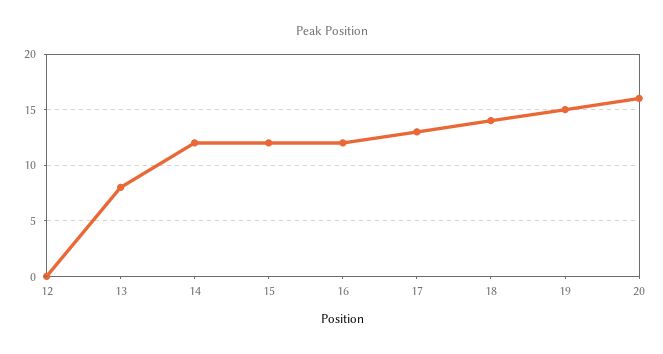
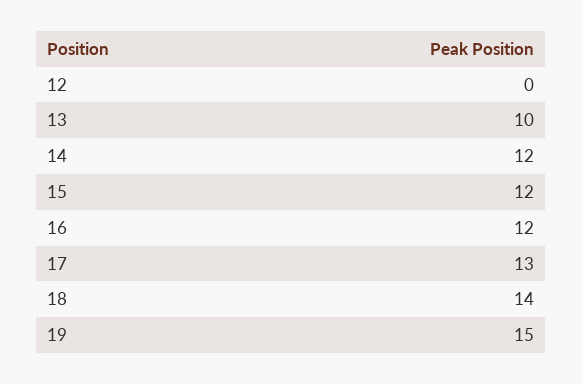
  {
    "12": 0,
-   "13": 8,
+   "13": 10,
    "14": 12,
    "15": 12,
    "16": 12,
    "17": 13,
    "18": 14,
-   "19": 15,
+   "19": 15
-   "20": 16
  }

